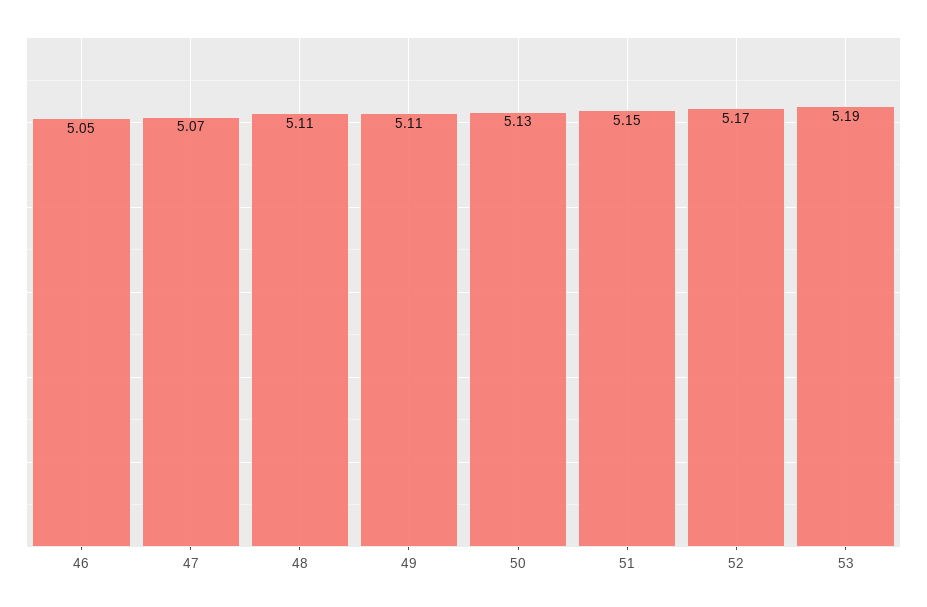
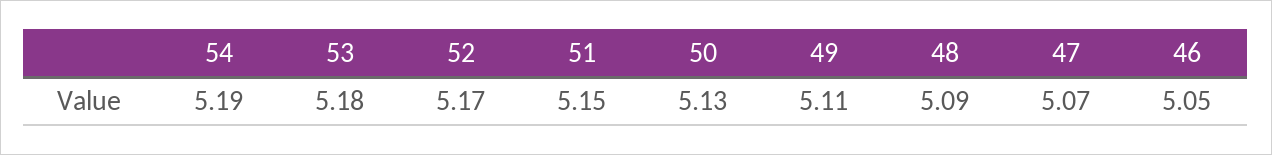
  {
    "46": 5.05,
    "47": 5.07,
-   "48": 5.11,
+   "48": 5.09,
    "49": 5.11,
    "50": 5.13,
    "51": 5.15,
    "52": 5.17,
-   "53": 5.19
+   "53": 5.18,
+   "54": 5.19
  }

